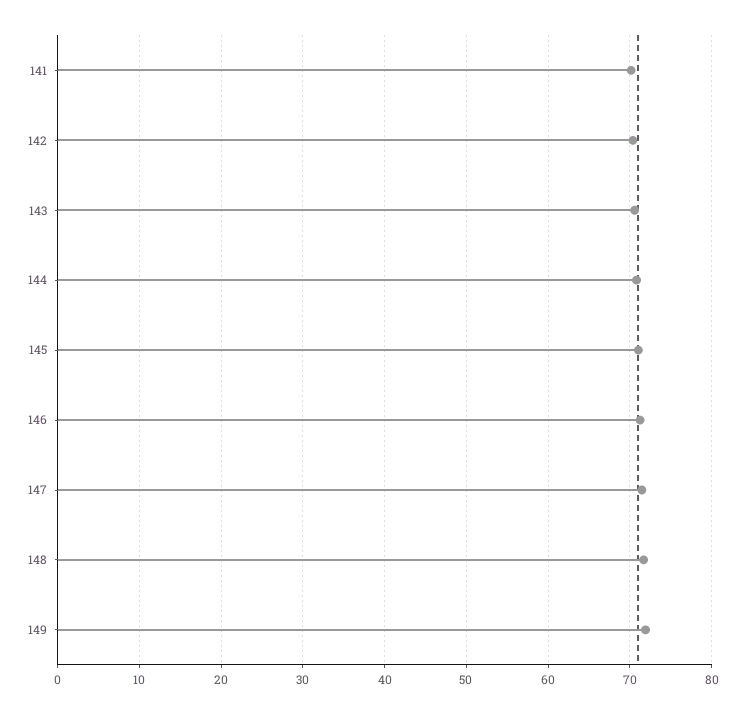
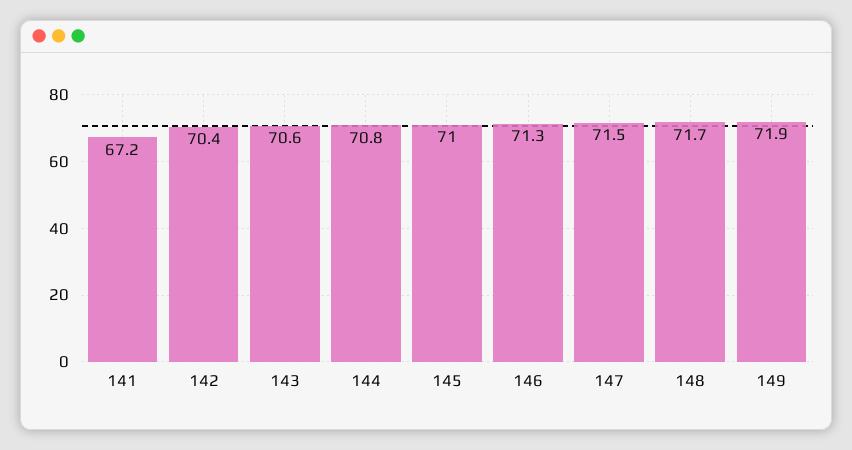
  {
-   "141": 70,
+   "141": 67.2,
    "142": 70.4,
    "143": 70.6,
    "144": 70.8,
    "145": 71,
    "146": 71.3,
    "147": 71.5,
    "148": 71.7,
    "149": 71.9
  }

